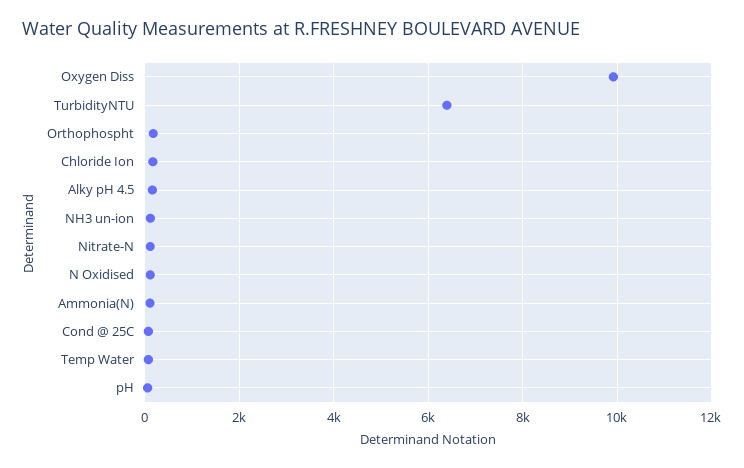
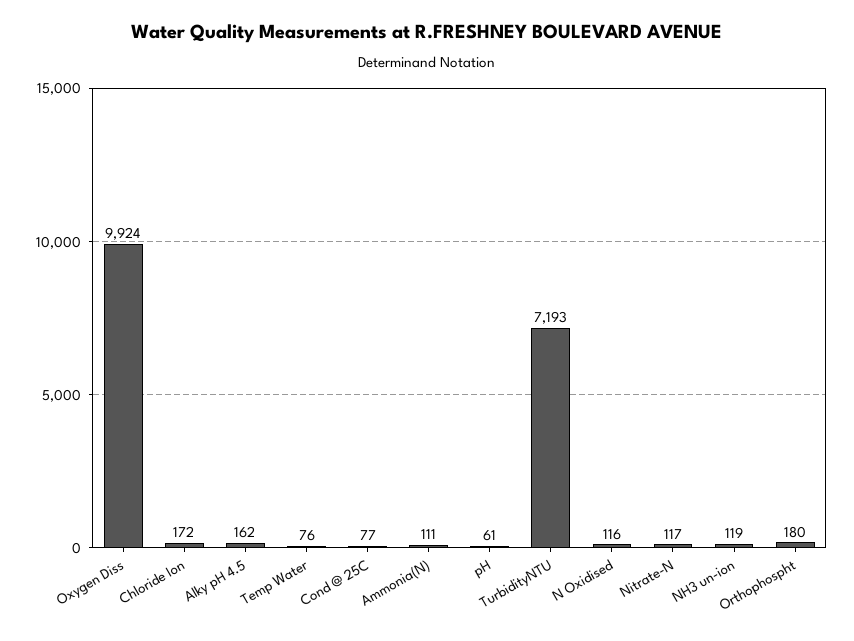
  {
    "Oxygen Diss": 9924,
-   "TurbidityNTU": 6400,
+   "TurbidityNTU": 7193,
    "Orthophospht": 180,
    "Chloride Ion": 172,
    "Alky pH 4.5": 162,
    "NH3 un-ion": 119,
    "Nitrate-N": 117,
    "N Oxidised": 116,
    "Ammonia(N)": 111,
    "Cond @ 25C": 77,
    "Temp Water": 76,
    "pH": 61
  }

